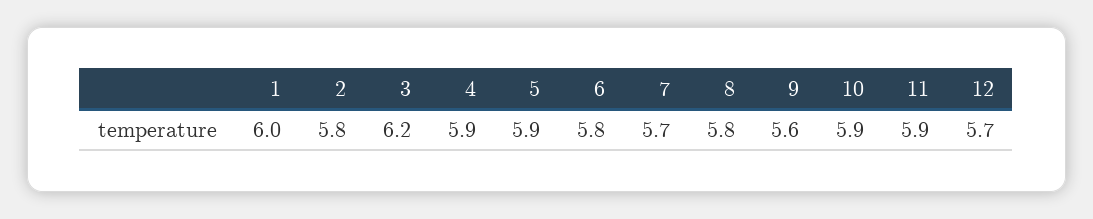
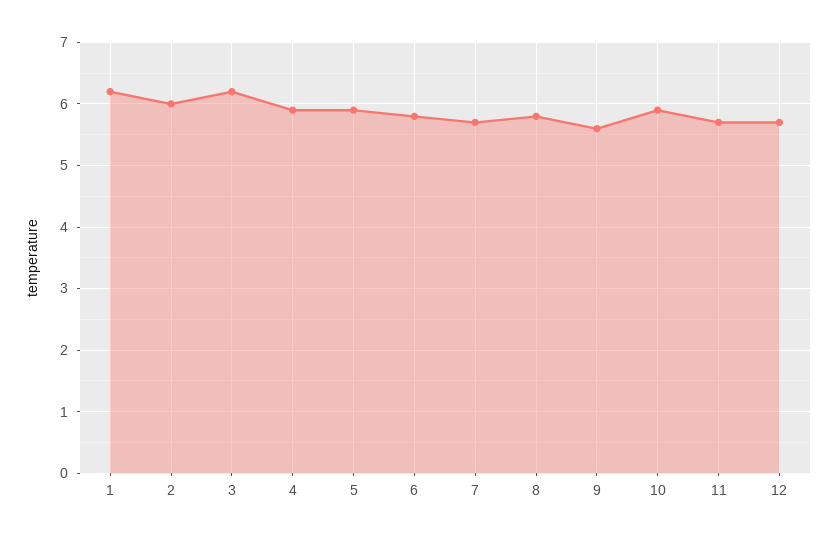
  {
-   "1": 6,
+   "1": 6.2,
-   "2": 5.8,
+   "2": 6,
    "3": 6.2,
    "4": 5.9,
    "5": 5.9,
    "6": 5.8,
    "7": 5.7,
    "8": 5.8,
    "9": 5.6,
    "10": 5.9,
-   "11": 5.9,
+   "11": 5.7,
    "12": 5.7
  }

